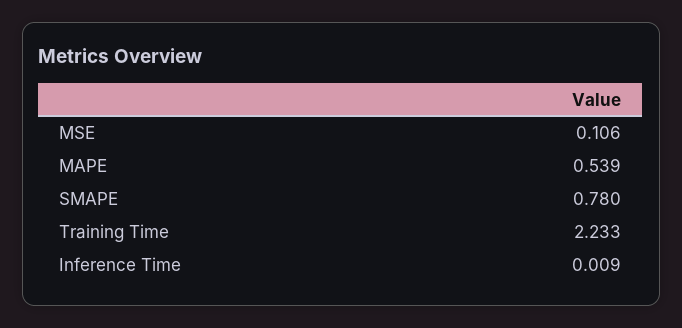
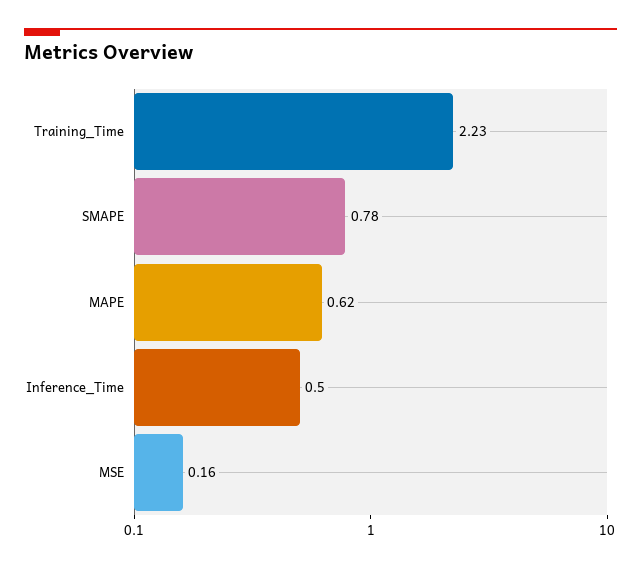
  {
-   "MSE": 0.106,
+   "MSE": 0.16,
-   "MAPE": 0.539,
+   "MAPE": 0.62,
    "SMAPE": 0.78,
    "Training Time": 2.233,
-   "Inference Time": 0.009
+   "Inference Time": 0.5
  }

